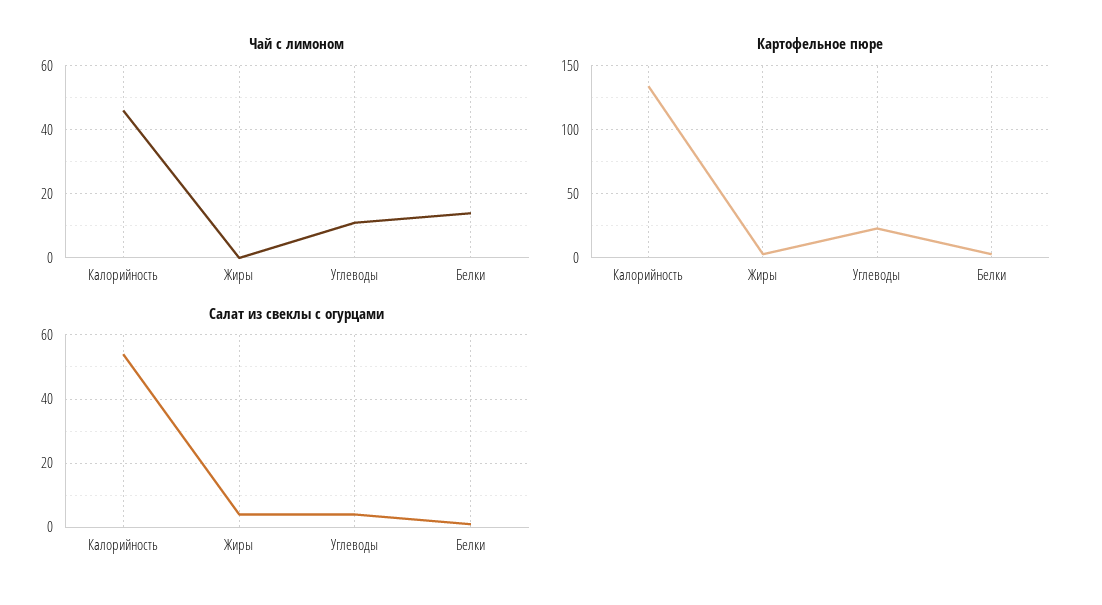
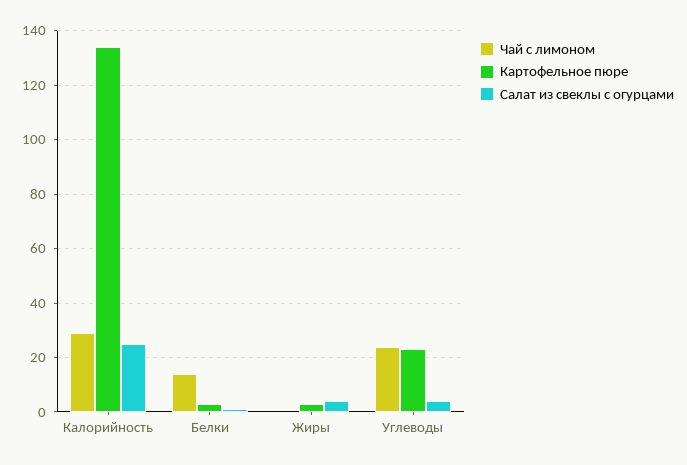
  {
    "Чай с лимоном": {
-     "Калорийность": 45,
+     "Калорийность": 30,
      "Жиры": 0,
-     "Углеводы": 10,
+     "Углеводы": 25,
      "Белки": 15
    },
    "Картофельное пюре": {
      "Калорийность": 135,
      "Жиры": 5,
      "Углеводы": 25,
      "Белки": 5
    },
    "Салат из свеклы с огурцами": {
-     "Калорийность": 55,
+     "Калорийность": 25,
      "Жиры": 5,
      "Углеводы": 5,
      "Белки": 0
    }
  }

